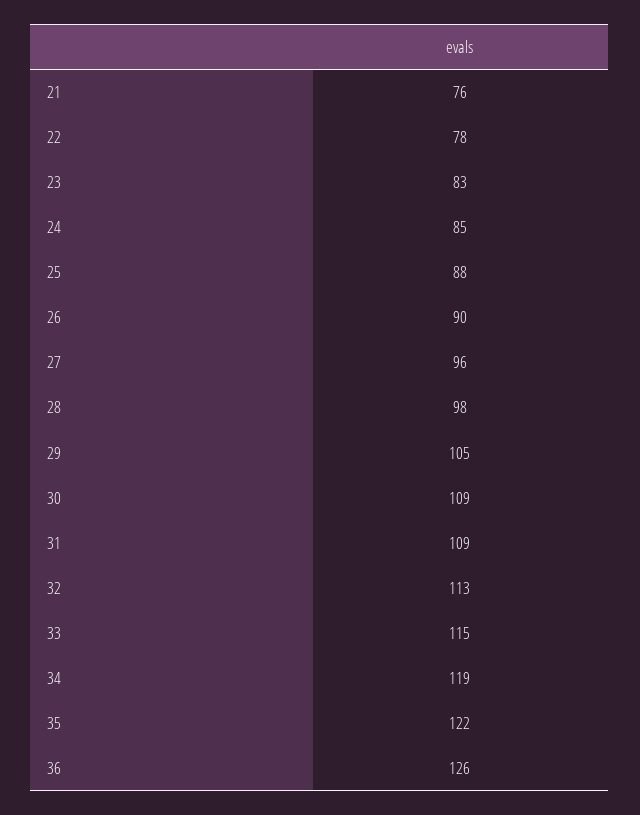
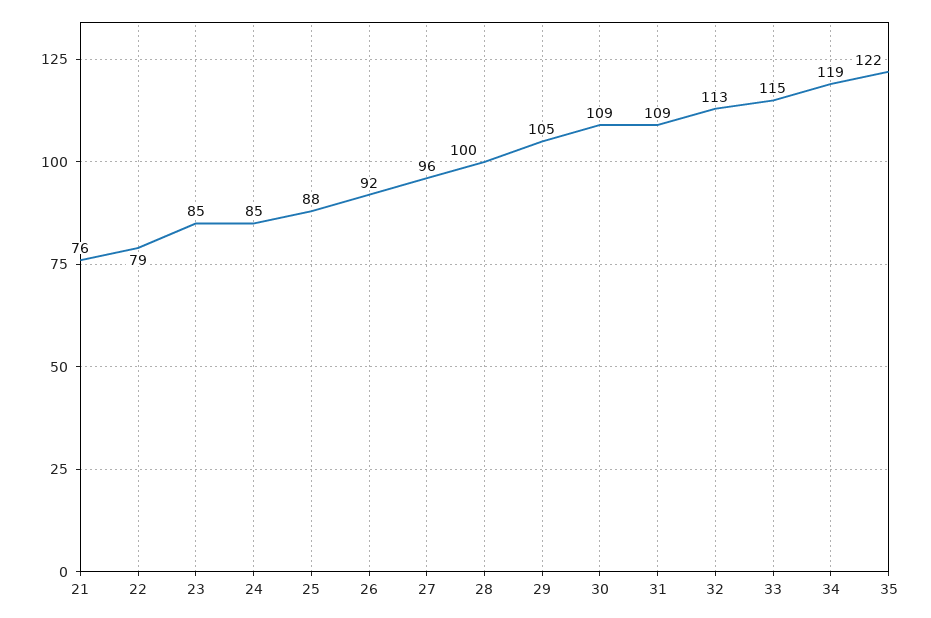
  {
    "21": 76,
-   "22": 78,
+   "22": 79,
-   "23": 83,
+   "23": 85,
    "24": 85,
    "25": 88,
-   "26": 90,
+   "26": 92,
    "27": 96,
-   "28": 98,
+   "28": 100,
    "29": 105,
    "30": 109,
    "31": 109,
    "32": 113,
    "33": 115,
    "34": 119,
-   "35": 122,
+   "35": 122
-   "36": 126
  }

